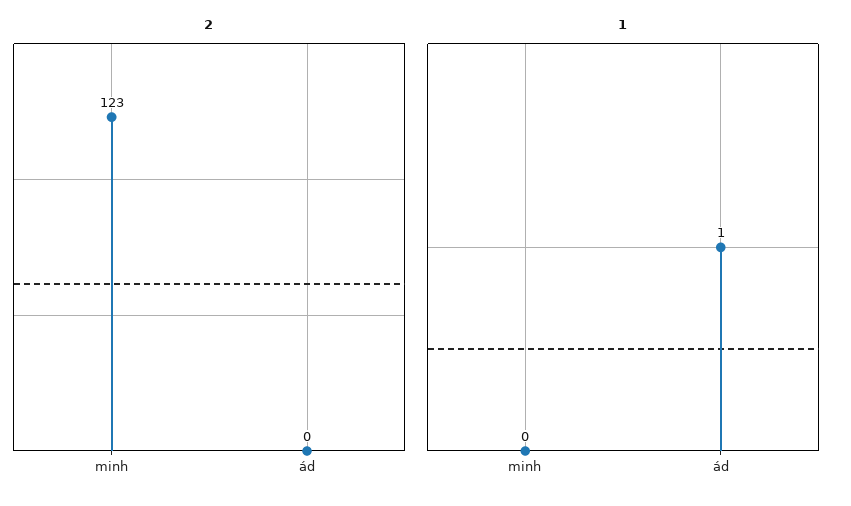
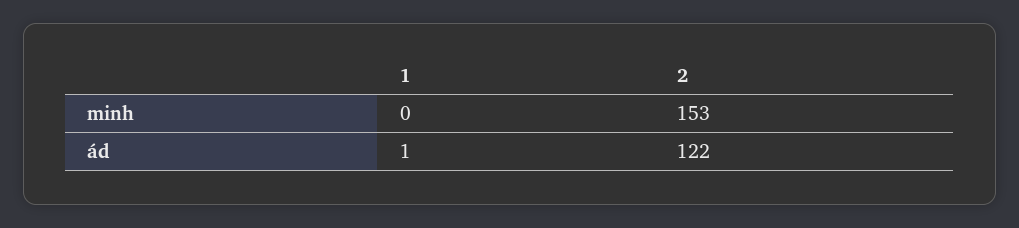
  {
    "2": {
-     "minh": 123,
+     "minh": 153,
-     "ád": 0
+     "ád": 122
    },
    "1": {
      "minh": 0,
      "ád": 1
    }
  }

